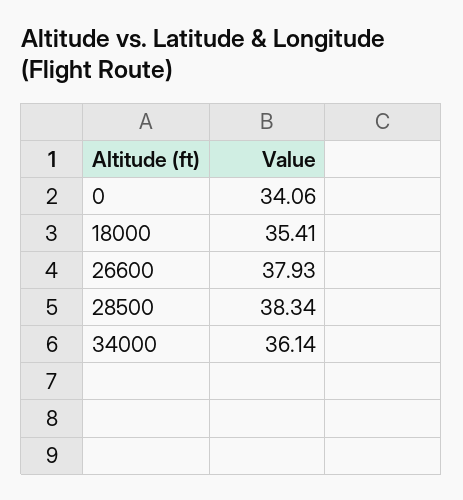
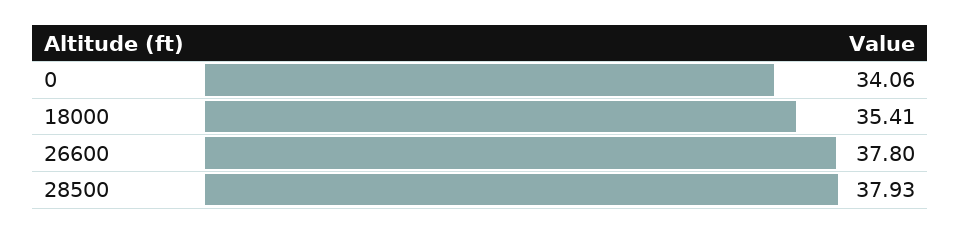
  {
    "0": 34.06,
    "18000": 35.41,
-   "26600": 37.93,
+   "26600": 37.8,
-   "28500": 38.34,
+   "28500": 37.93
-   "34000": 36.14
  }

